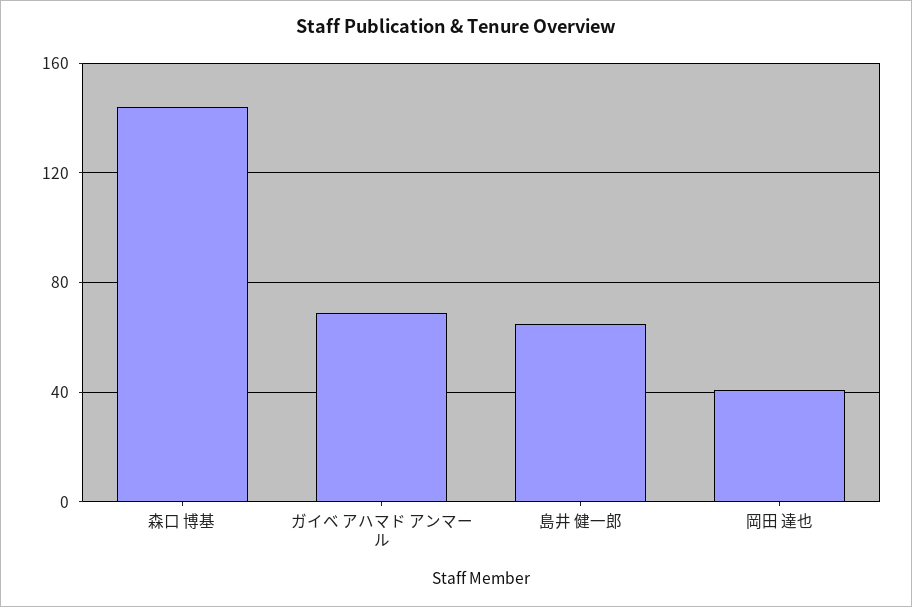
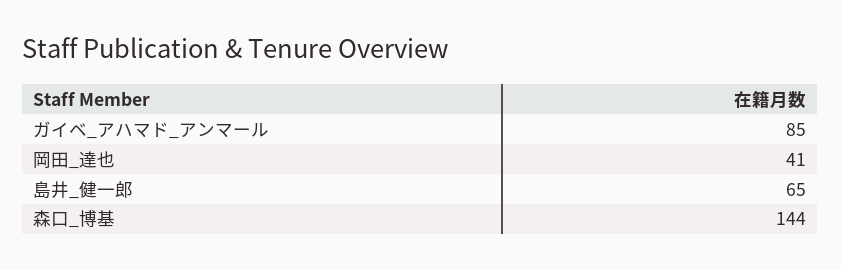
  {
    "森口 博基": 144,
-   "ガイベ アハマド アンマール": 70,
+   "ガイベ アハマド アンマール": 85,
    "島井 健一郎": 65,
    "岡田 達也": 41
  }

